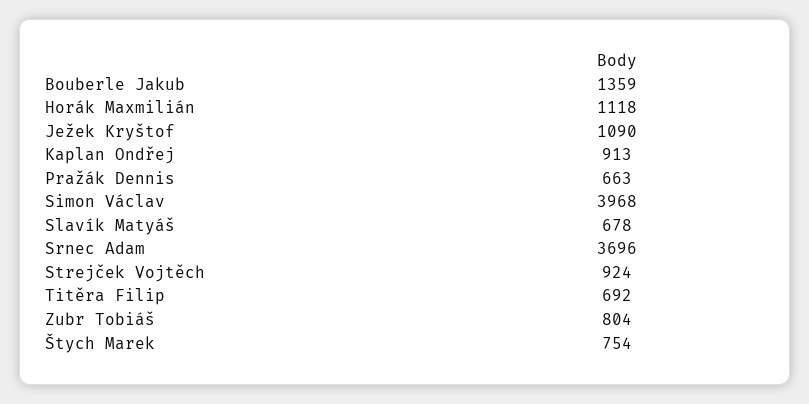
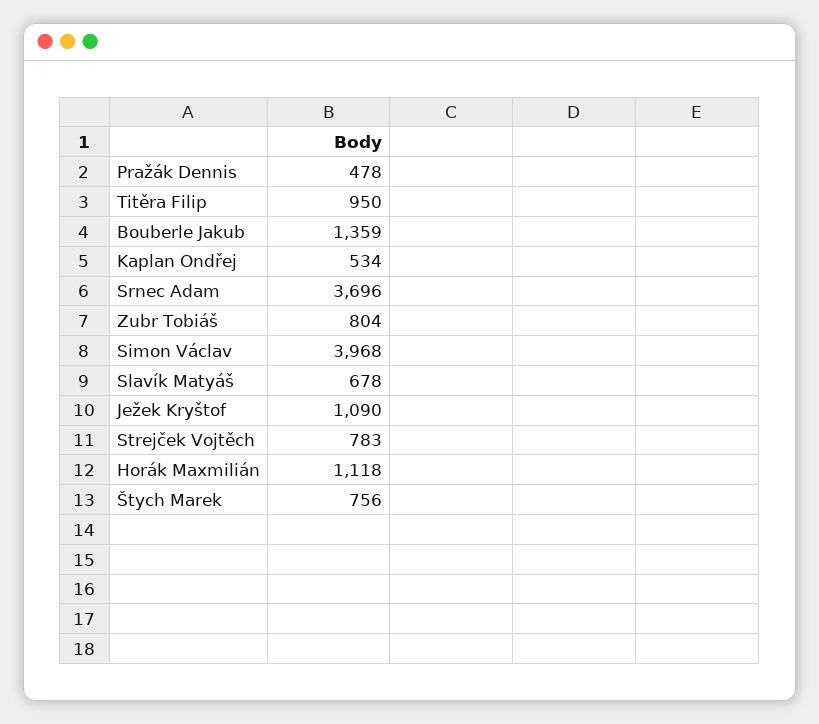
  {
    "Bouberle Jakub": 1359,
    "Horák Maxmilián": 1118,
    "Ježek Kryštof": 1090,
-   "Kaplan Ondřej": 913,
+   "Kaplan Ondřej": 534,
-   "Pražák Dennis": 663,
+   "Pražák Dennis": 478,
    "Simon Václav": 3968,
    "Slavík Matyáš": 678,
    "Srnec Adam": 3696,
-   "Strejček Vojtěch": 924,
+   "Strejček Vojtěch": 783,
-   "Titěra Filip": 692,
+   "Titěra Filip": 950,
    "Zubr Tobiáš": 804,
-   "Štych Marek": 754
+   "Štych Marek": 756
  }

